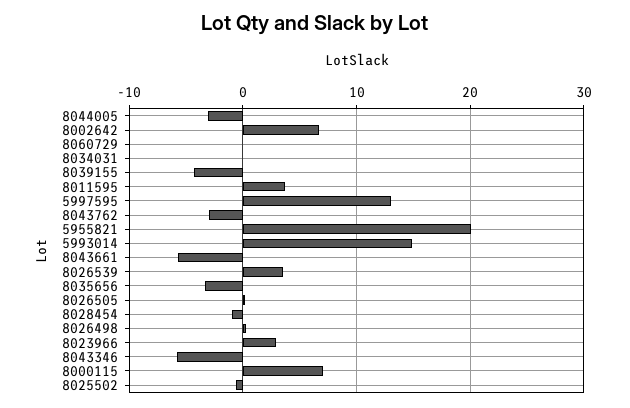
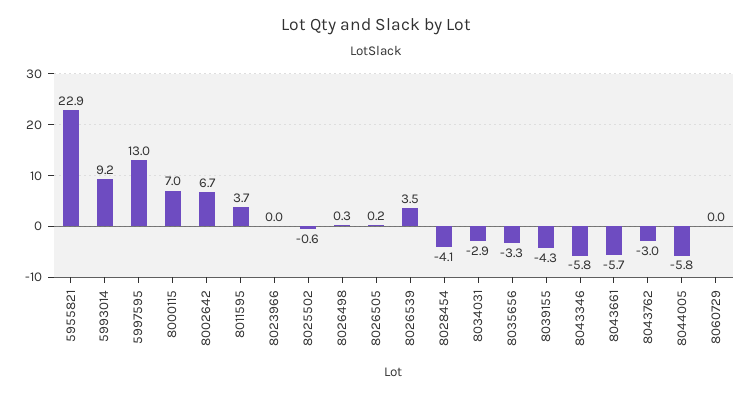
  {
-   "8044005": -3,
+   "8044005": -5.8,
    "8002642": 6.7,
    "8060729": 0,
-   "8034031": 0,
+   "8034031": -2.9,
    "8039155": -4.3,
    "8011595": 3.7,
    "5997595": 13,
    "8043762": -3,
-   "5955821": 20,
+   "5955821": 22.9,
-   "5993014": 15,
+   "5993014": 9.2,
    "8043661": -5.7,
    "8026539": 3.5,
    "8035656": -3.3,
    "8026505": 0.2,
-   "8028454": -1,
+   "8028454": -4.1,
    "8026498": 0.3,
-   "8023966": 3,
+   "8023966": 0,
    "8043346": -5.8,
    "8000115": 7,
    "8025502": -0.6
  }

